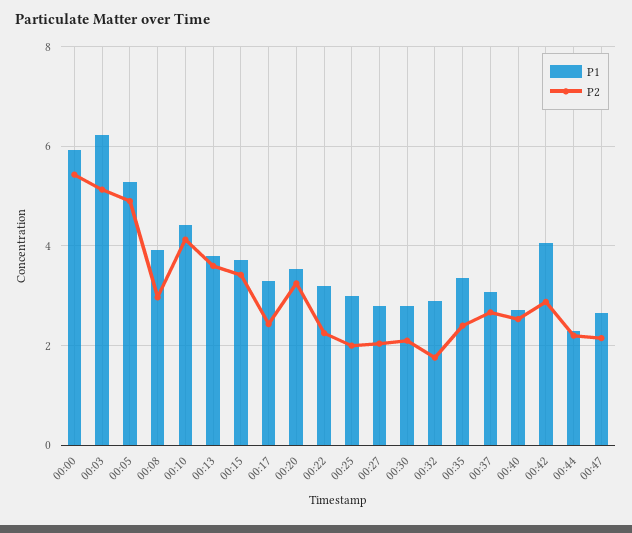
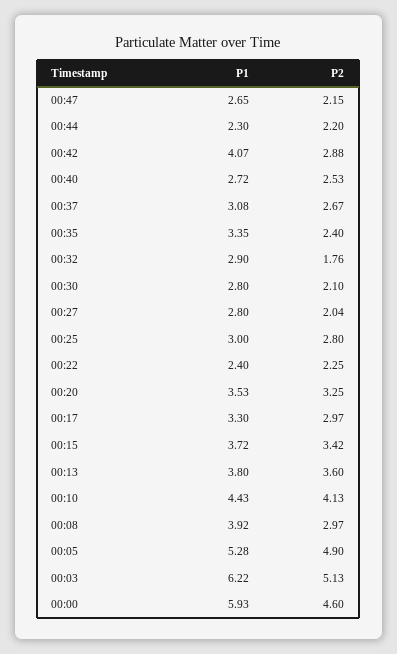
  {
    "P1": {
      "00:00": 5.93,
      "00:03": 6.22,
      "00:05": 5.28,
      "00:08": 3.92,
      "00:10": 4.43,
      "00:13": 3.8,
      "00:15": 3.72,
      "00:17": 3.3,
      "00:20": 3.53,
-     "00:22": 3.2,
+     "00:22": 2.4,
      "00:25": 3,
      "00:27": 2.8,
      "00:30": 2.8,
      "00:32": 2.9,
      "00:35": 3.35,
      "00:37": 3.08,
      "00:40": 2.72,
      "00:42": 4.07,
      "00:44": 2.3,
      "00:47": 2.65
    },
    "P2": {
-     "00:00": 5.4,
+     "00:00": 4.6,
      "00:03": 5.13,
      "00:05": 4.9,
      "00:08": 2.97,
      "00:10": 4.13,
      "00:13": 3.6,
      "00:15": 3.42,
-     "00:17": 2.4,
+     "00:17": 2.97,
      "00:20": 3.25,
      "00:22": 2.25,
-     "00:25": 2,
+     "00:25": 2.8,
      "00:27": 2.04,
      "00:30": 2.1,
      "00:32": 1.76,
      "00:35": 2.4,
      "00:37": 2.67,
      "00:40": 2.53,
      "00:42": 2.88,
      "00:44": 2.2,
      "00:47": 2.15
    }
  }

